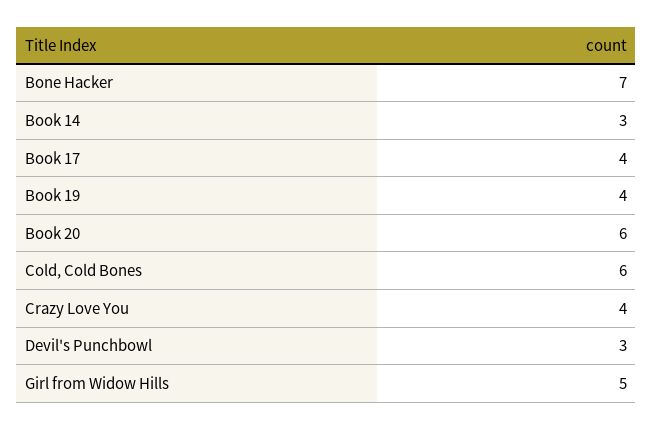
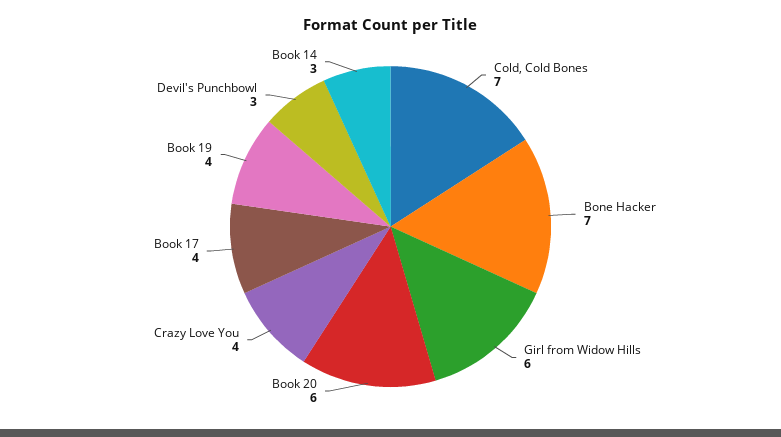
  {
    "Bone Hacker": 7,
    "Book 14": 3,
    "Book 17": 4,
    "Book 19": 4,
    "Book 20": 6,
-   "Cold, Cold Bones": 6,
+   "Cold, Cold Bones": 7,
    "Crazy Love You": 4,
    "Devil's Punchbowl": 3,
-   "Girl from Widow Hills": 5
+   "Girl from Widow Hills": 6
  }

